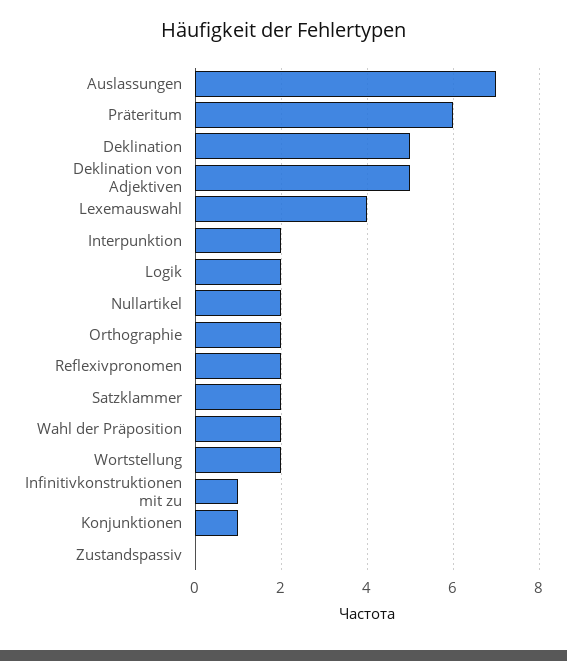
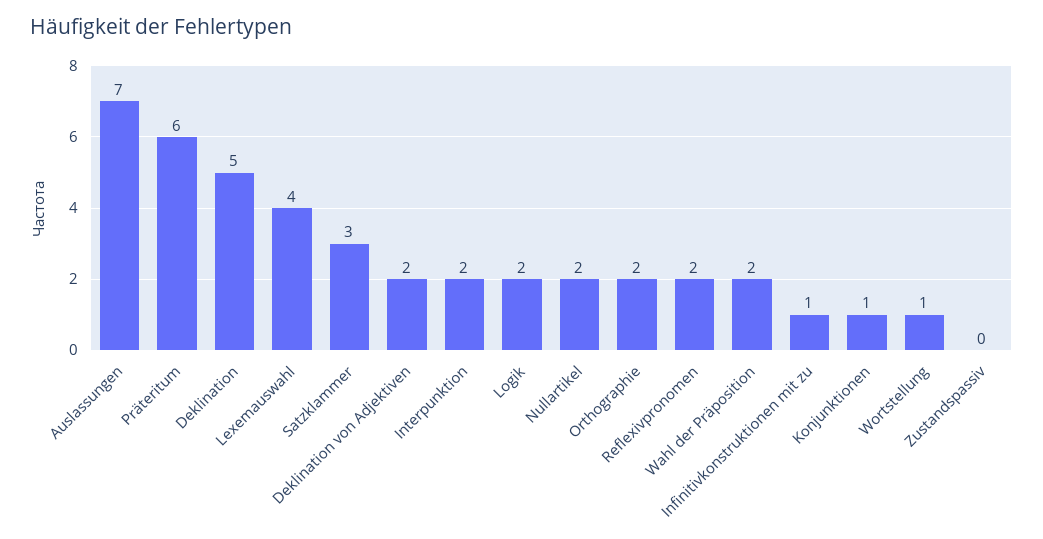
  {
    "Auslassungen": 7,
    "Präteritum": 6,
    "Deklination": 5,
-   "Deklination von Adjektiven": 5,
+   "Deklination von Adjektiven": 2,
    "Lexemauswahl": 4,
    "Interpunktion": 2,
    "Logik": 2,
    "Nullartikel": 2,
    "Orthographie": 2,
    "Reflexivpronomen": 2,
-   "Satzklammer": 2,
+   "Satzklammer": 3,
    "Wahl der Präposition": 2,
-   "Wortstellung": 2,
+   "Wortstellung": 1,
    "Infinitivkonstruktionen mit zu": 1,
    "Konjunktionen": 1,
    "Zustandspassiv": 0
  }

